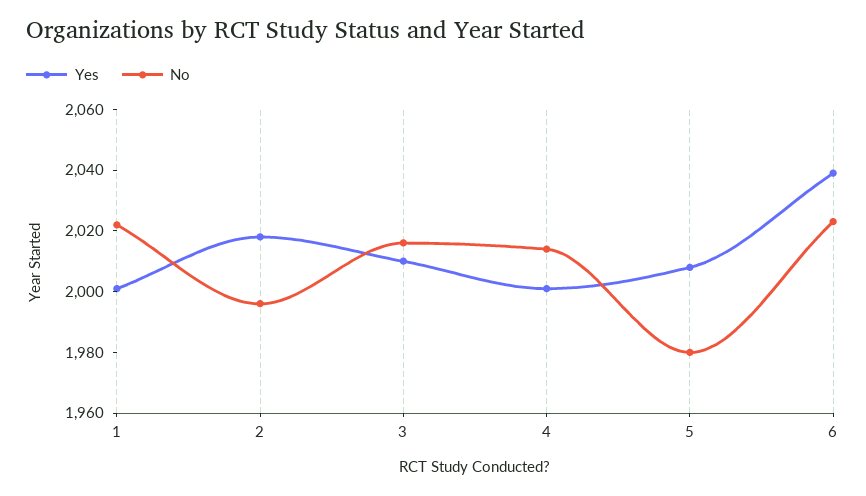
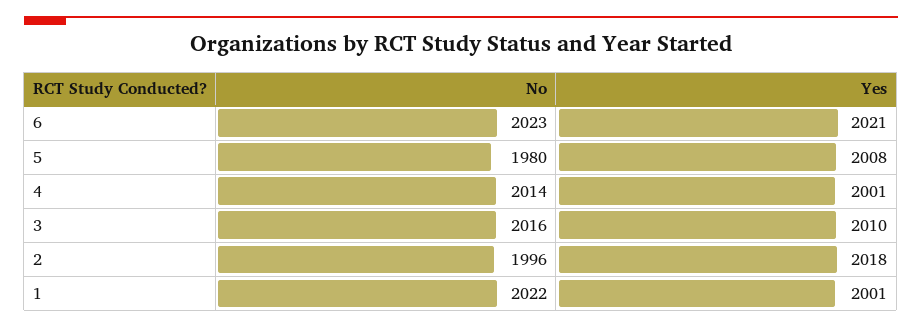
  {
    "Yes": {
      "1": 2001,
      "2": 2018,
      "3": 2010,
      "4": 2001,
      "5": 2008,
-     "6": 2040
+     "6": 2021
    },
    "No": {
      "1": 2022,
      "2": 1996,
      "3": 2016,
      "4": 2014,
      "5": 1980,
      "6": 2023
    }
  }

